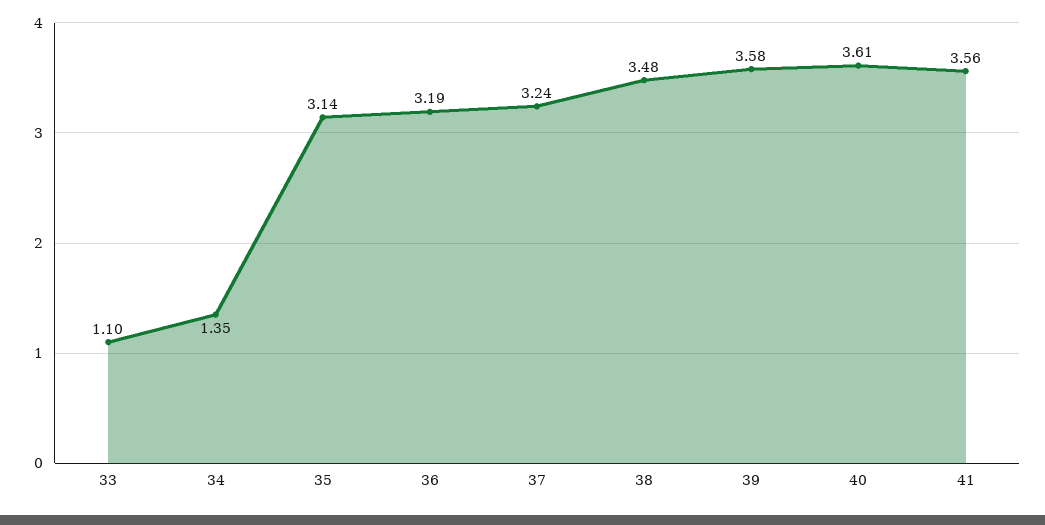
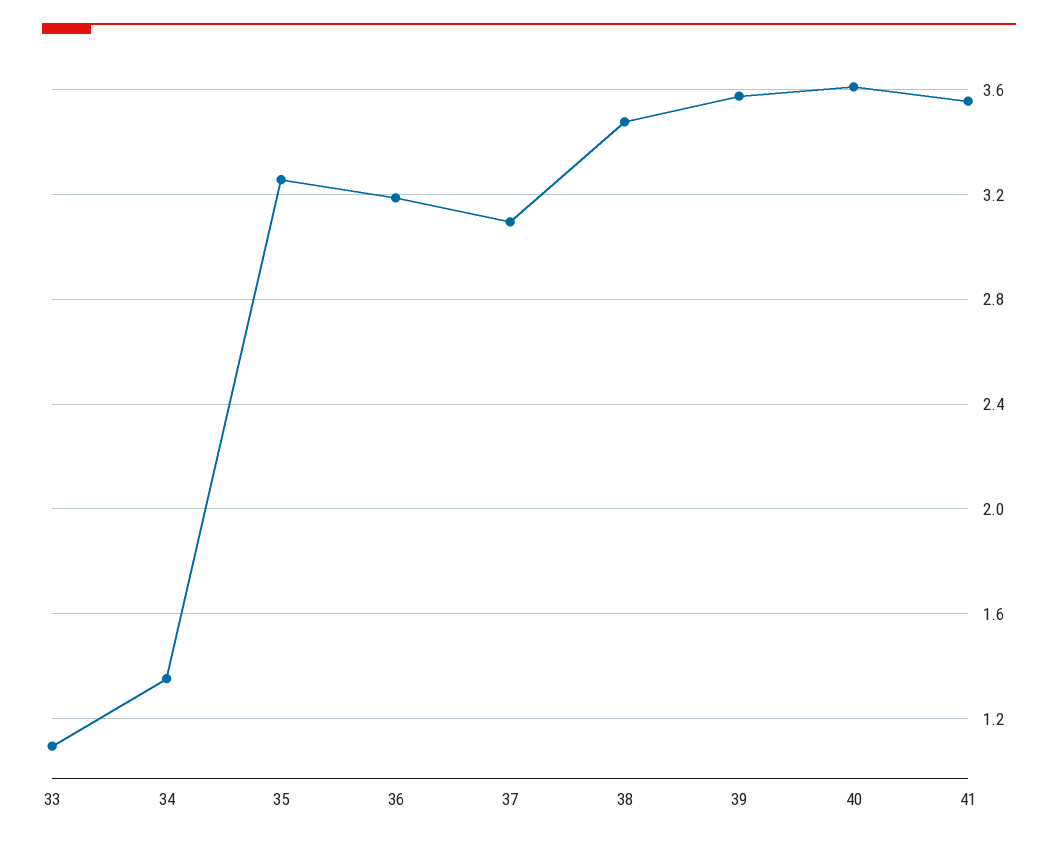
  {
    "33": 1.1,
    "34": 1.35,
-   "35": 3.14,
+   "35": 3.25,
    "36": 3.19,
-   "37": 3.24,
+   "37": 3.1,
    "38": 3.48,
    "39": 3.58,
    "40": 3.61,
    "41": 3.56
  }

